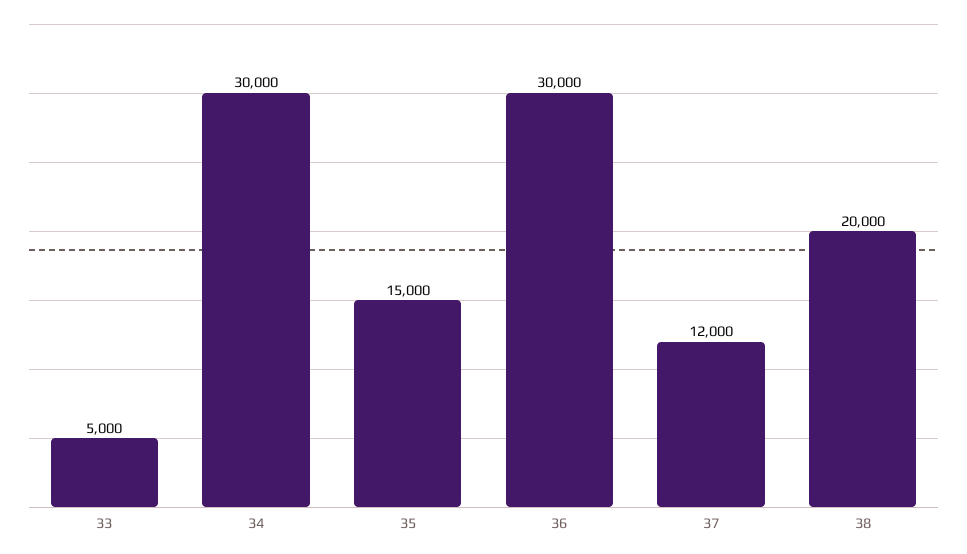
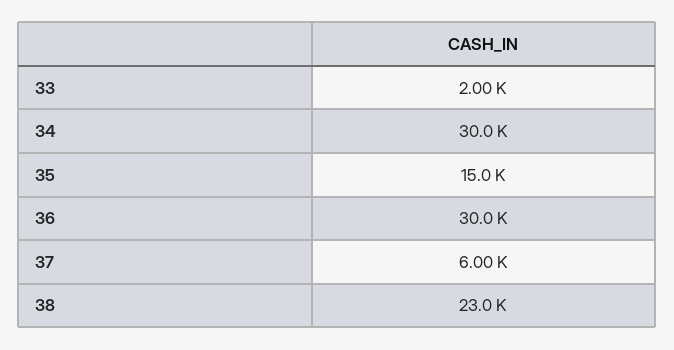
  {
-   "33": 5000,
+   "33": 2000,
    "34": 30000,
    "35": 15000,
    "36": 30000,
-   "37": 12000,
+   "37": 6000,
-   "38": 20000
+   "38": 23000
  }

